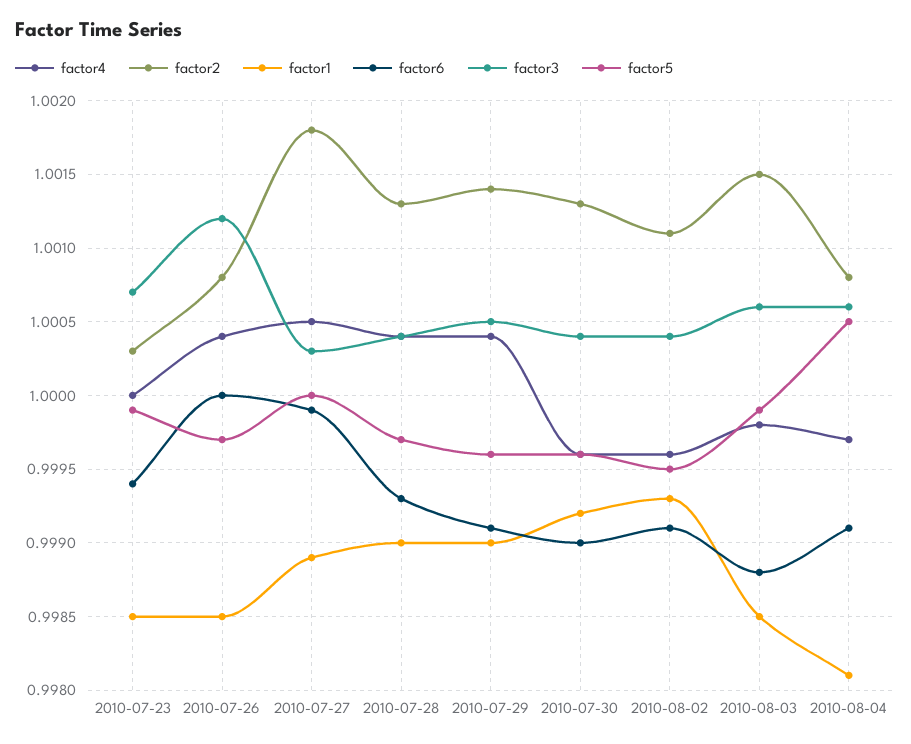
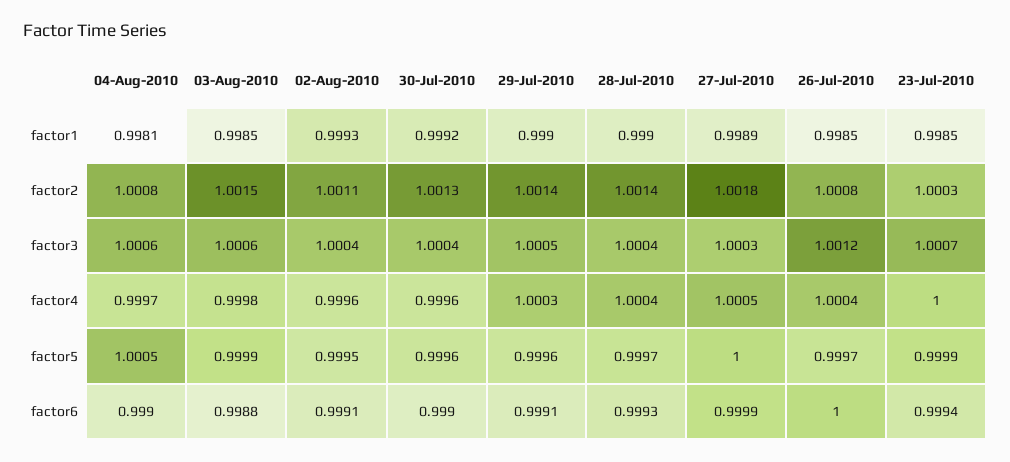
  {
    "factor4": {
      "2010-07-23": 1,
      "2010-07-26": 1.0004,
      "2010-07-27": 1.0005,
      "2010-07-28": 1.0004,
-     "2010-07-29": 1.0004,
+     "2010-07-29": 1.0003,
      "2010-07-30": 0.9996,
      "2010-08-02": 0.9996,
      "2010-08-03": 0.9998,
      "2010-08-04": 0.9997
    },
    "factor2": {
      "2010-07-23": 1.0003,
      "2010-07-26": 1.0008,
      "2010-07-27": 1.0018,
-     "2010-07-28": 1.0013,
+     "2010-07-28": 1.0014,
      "2010-07-29": 1.0014,
      "2010-07-30": 1.0013,
      "2010-08-02": 1.0011,
      "2010-08-03": 1.0015,
      "2010-08-04": 1.0008
    },
    "factor1": {
      "2010-07-23": 0.9985,
      "2010-07-26": 0.9985,
      "2010-07-27": 0.9989,
      "2010-07-28": 0.999,
      "2010-07-29": 0.999,
      "2010-07-30": 0.9992,
      "2010-08-02": 0.9993,
      "2010-08-03": 0.9985,
      "2010-08-04": 0.9981
    },
    "factor6": {
      "2010-07-23": 0.9994,
      "2010-07-26": 1,
      "2010-07-27": 0.9999,
      "2010-07-28": 0.9993,
      "2010-07-29": 0.9991,
      "2010-07-30": 0.999,
      "2010-08-02": 0.9991,
      "2010-08-03": 0.9988,
-     "2010-08-04": 0.9991
+     "2010-08-04": 0.999
    },
    "factor3": {
      "2010-07-23": 1.0007,
      "2010-07-26": 1.0012,
      "2010-07-27": 1.0003,
      "2010-07-28": 1.0004,
      "2010-07-29": 1.0005,
      "2010-07-30": 1.0004,
      "2010-08-02": 1.0004,
      "2010-08-03": 1.0006,
      "2010-08-04": 1.0006
    },
    "factor5": {
      "2010-07-23": 0.9999,
      "2010-07-26": 0.9997,
      "2010-07-27": 1,
      "2010-07-28": 0.9997,
      "2010-07-29": 0.9996,
      "2010-07-30": 0.9996,
      "2010-08-02": 0.9995,
      "2010-08-03": 0.9999,
      "2010-08-04": 1.0005
    }
  }

